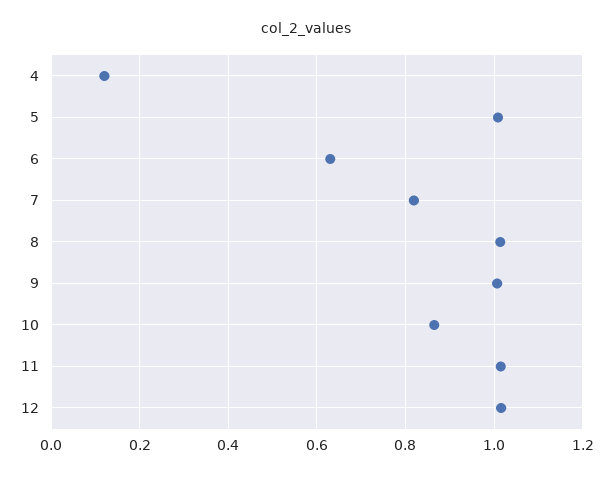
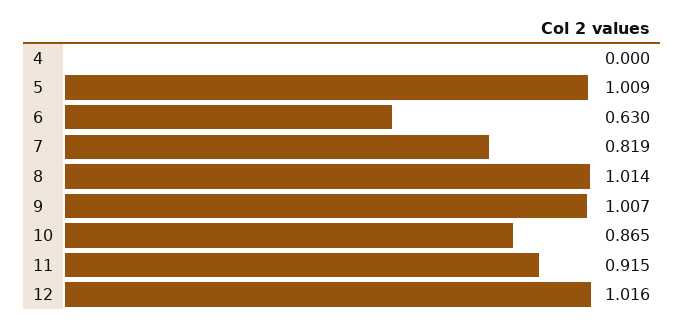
  {
-   "4": 0.12,
+   "4": 0,
    "5": 1.009,
    "6": 0.63,
    "7": 0.819,
    "8": 1.014,
    "9": 1.007,
    "10": 0.865,
-   "11": 1.02,
+   "11": 0.915,
    "12": 1.016
  }

